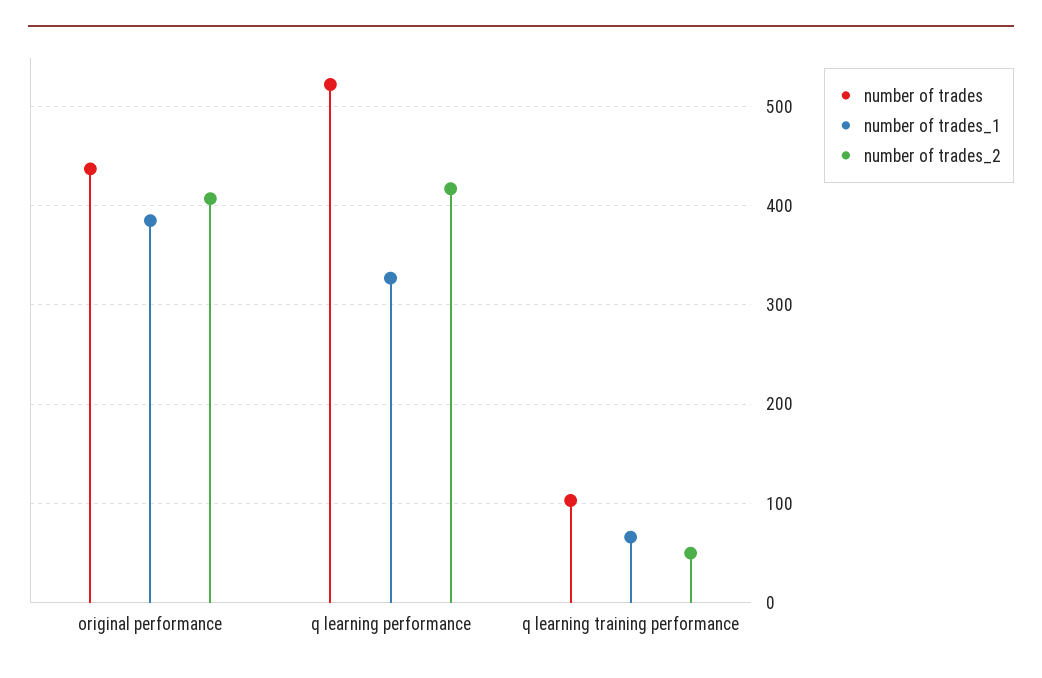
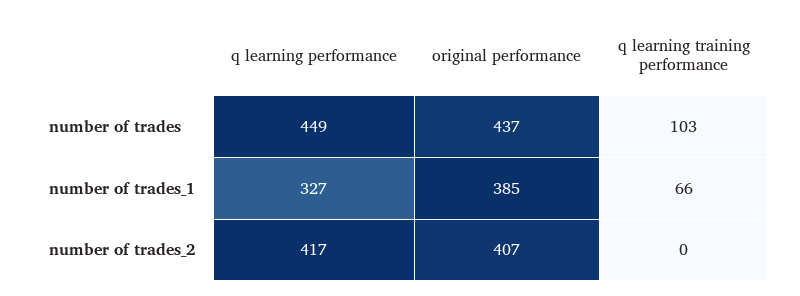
  {
    "number of trades": {
      "original performance": 437,
-     "q learning performance": 520,
+     "q learning performance": 449,
      "q learning training performance": 103
    },
    "number of trades_1": {
      "original performance": 385,
      "q learning performance": 327,
      "q learning training performance": 66
    },
    "number of trades_2": {
      "original performance": 407,
      "q learning performance": 417,
-     "q learning training performance": 50
+     "q learning training performance": 0
    }
  }

